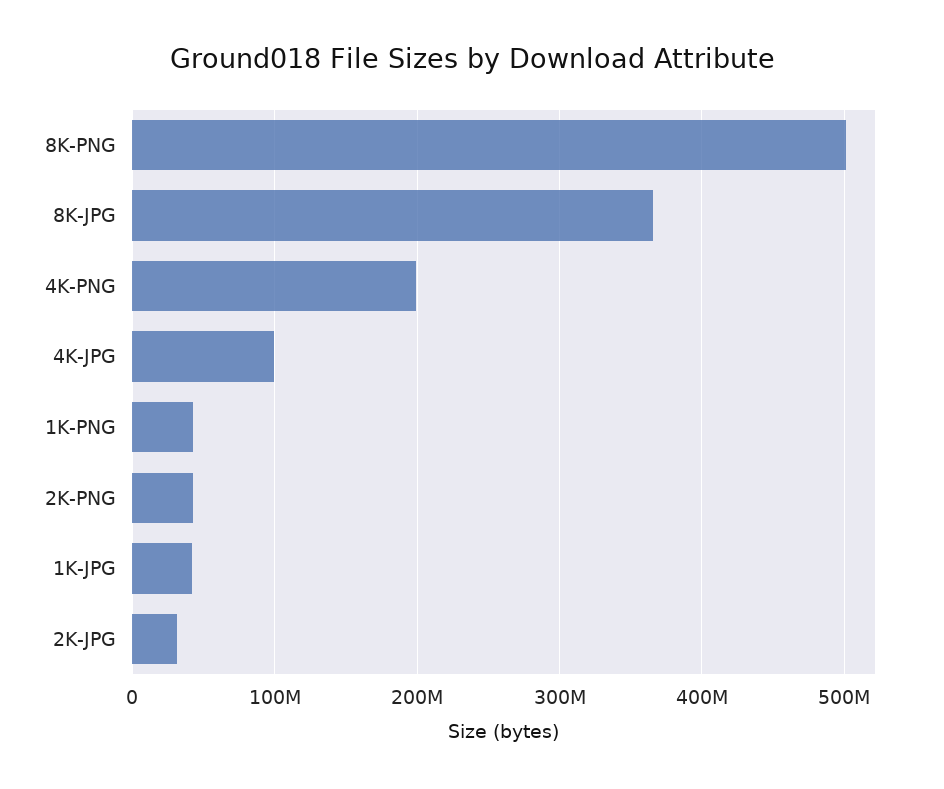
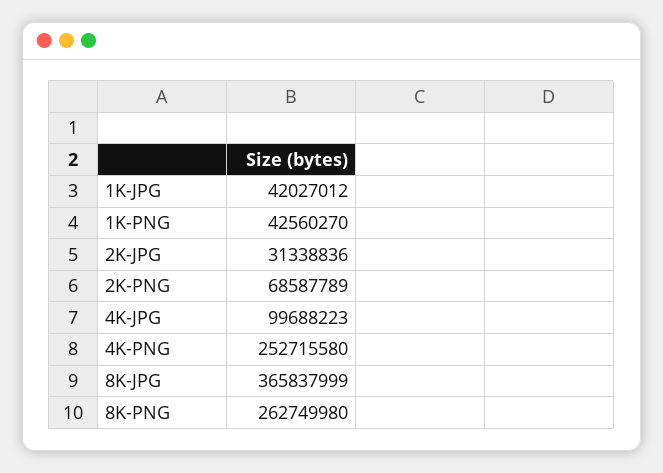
  {
-   "8K-PNG": 500000000,
+   "8K-PNG": 262749980,
    "8K-JPG": 365837999,
-   "4K-PNG": 200000000,
+   "4K-PNG": 252715580,
    "4K-JPG": 99688223,
    "1K-PNG": 42560270,
-   "2K-PNG": 40000000,
+   "2K-PNG": 68587789,
    "1K-JPG": 42027012,
    "2K-JPG": 31338836
  }

